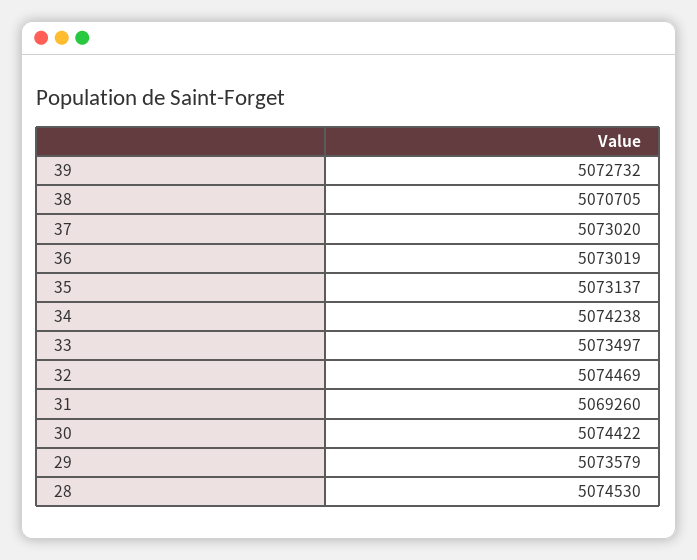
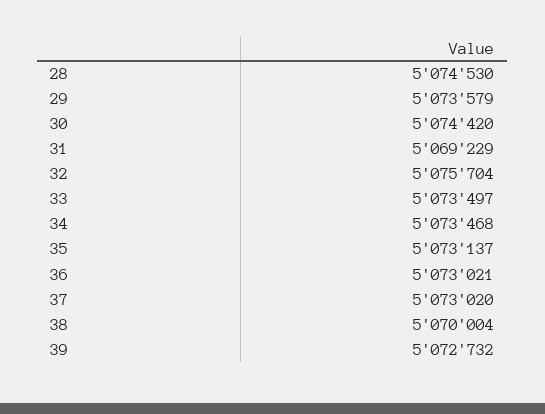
  {
    "39": 5072732,
-   "38": 5070705,
+   "38": 5070004,
    "37": 5073020,
-   "36": 5073019,
+   "36": 5073021,
    "35": 5073137,
-   "34": 5074238,
+   "34": 5073468,
    "33": 5073497,
-   "32": 5074469,
+   "32": 5075704,
-   "31": 5069260,
+   "31": 5069229,
-   "30": 5074422,
+   "30": 5074420,
    "29": 5073579,
    "28": 5074530
  }

